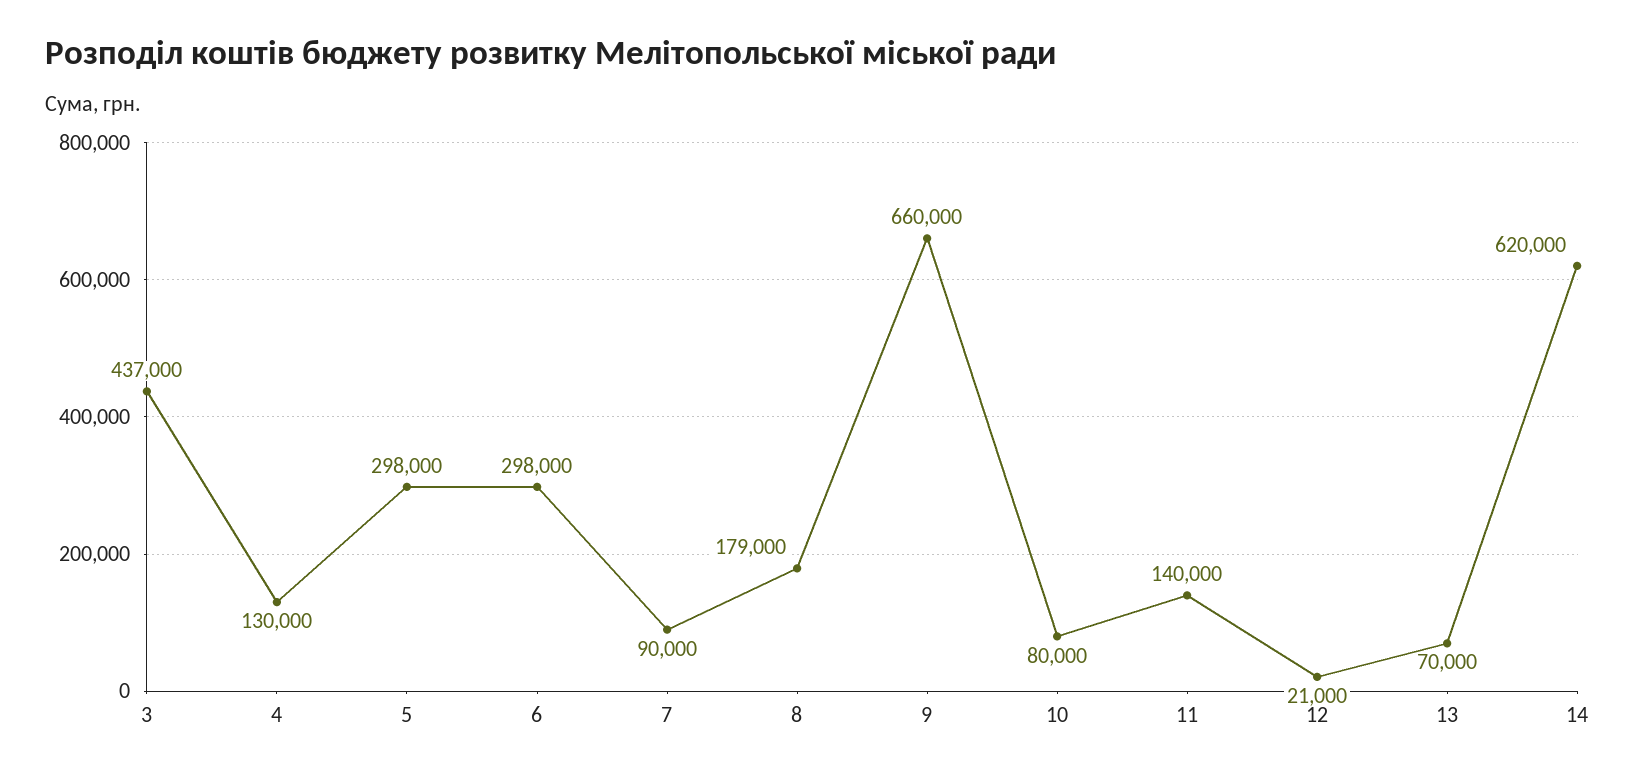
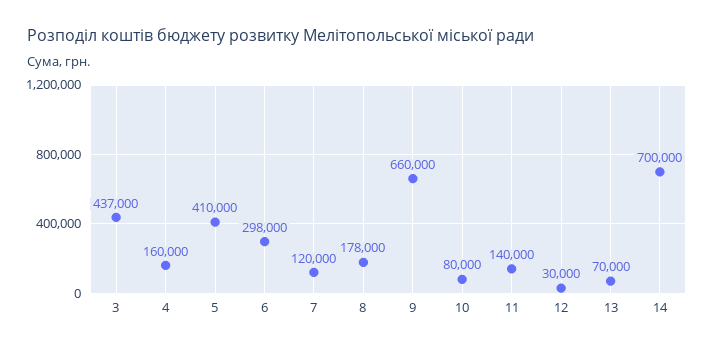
  {
    "3": 437000,
-   "4": 130000,
+   "4": 160000,
-   "5": 298000,
+   "5": 410000,
    "6": 298000,
-   "7": 90000,
+   "7": 120000,
-   "8": 179000,
+   "8": 178000,
    "9": 660000,
    "10": 80000,
    "11": 140000,
-   "12": 21000,
+   "12": 30000,
    "13": 70000,
-   "14": 620000
+   "14": 700000
  }

